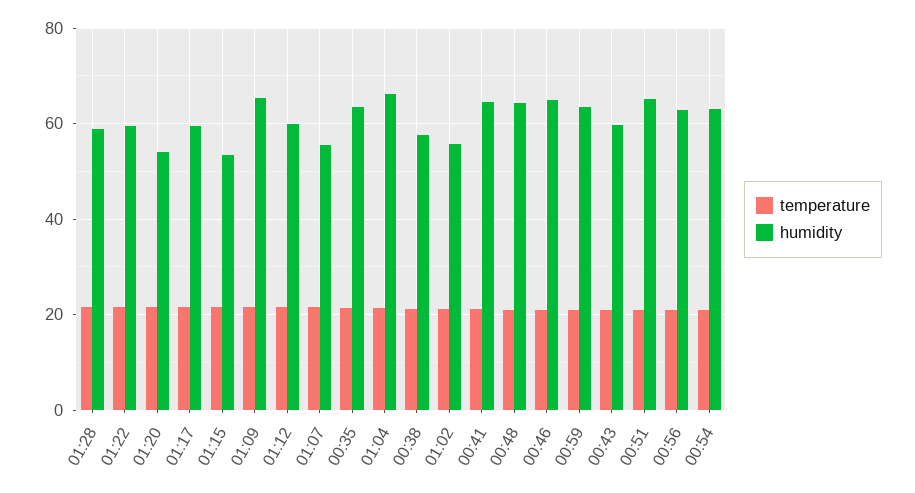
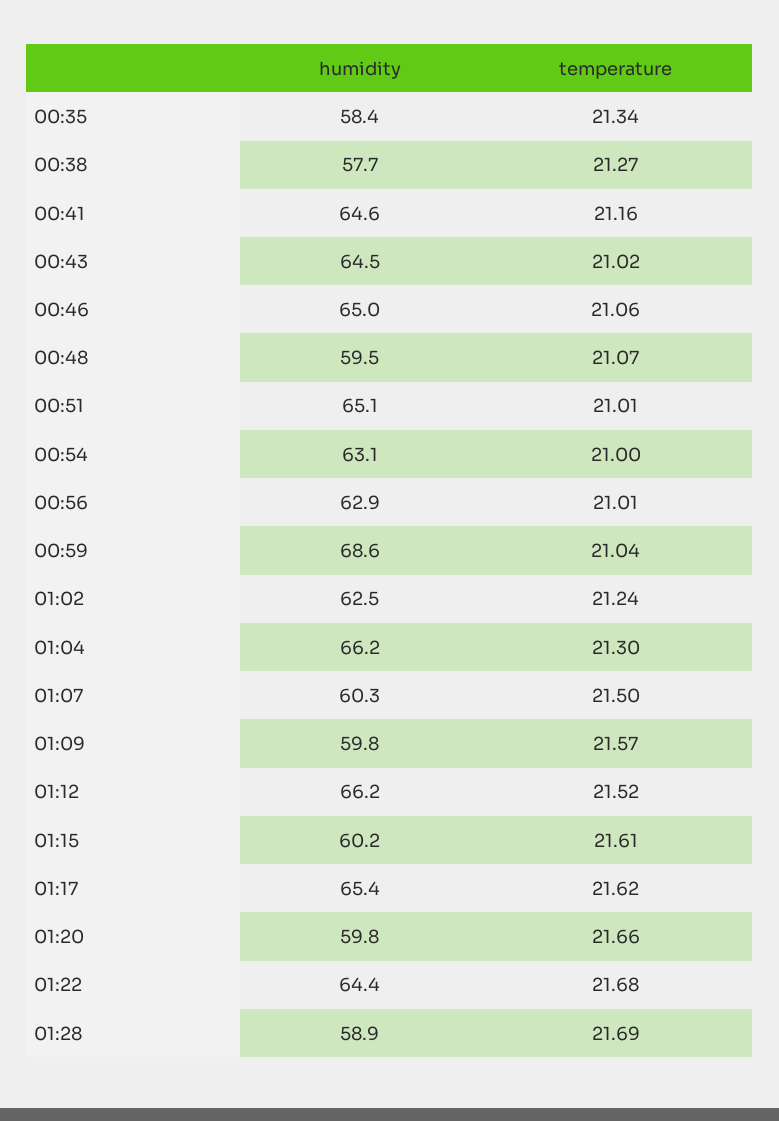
  {
    "temperature": {
      "01:28": 21.69,
      "01:22": 21.68,
      "01:20": 21.66,
      "01:17": 21.62,
      "01:15": 21.61,
      "01:09": 21.57,
      "01:12": 21.52,
      "01:07": 21.5,
      "00:35": 21.34,
      "01:04": 21.3,
      "00:38": 21.27,
      "01:02": 21.24,
      "00:41": 21.16,
      "00:48": 21.07,
      "00:46": 21.06,
      "00:59": 21.04,
      "00:43": 21.02,
      "00:51": 21.01,
      "00:56": 21.01,
      "00:54": 21
    },
    "humidity": {
      "01:28": 58.9,
-     "01:22": 60,
+     "01:22": 64.4,
-     "01:20": 54,
+     "01:20": 59.8,
-     "01:17": 60,
+     "01:17": 65.4,
-     "01:15": 54,
+     "01:15": 60.2,
-     "01:09": 66,
+     "01:09": 59.8,
-     "01:12": 60,
+     "01:12": 66.2,
-     "01:07": 56,
+     "01:07": 60.3,
-     "00:35": 64,
+     "00:35": 58.4,
      "01:04": 66.2,
      "00:38": 57.7,
-     "01:02": 56,
+     "01:02": 62.5,
      "00:41": 64.6,
-     "00:48": 64,
+     "00:48": 59.5,
      "00:46": 65,
-     "00:59": 64,
+     "00:59": 68.6,
-     "00:43": 60,
+     "00:43": 64.5,
      "00:51": 65.1,
      "00:56": 62.9,
      "00:54": 63.1
    }
  }

